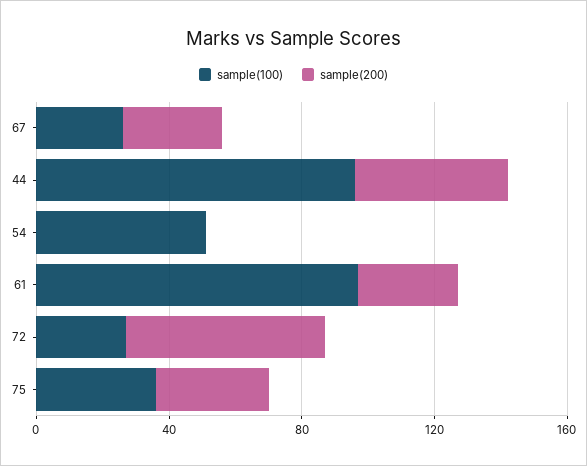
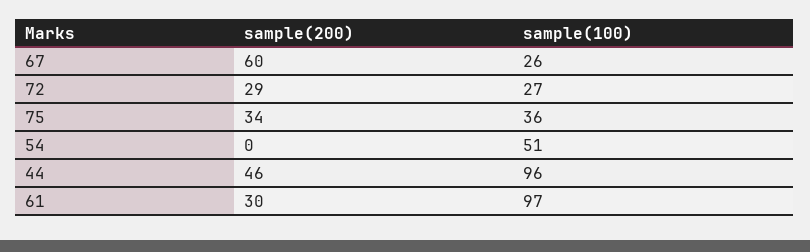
  {
    "sample(100)": {
      "67": 26,
      "44": 96,
      "54": 51,
      "61": 97,
      "72": 27,
      "75": 36
    },
    "sample(200)": {
-     "67": 30,
+     "67": 60,
      "44": 46,
      "54": 0,
      "61": 30,
-     "72": 60,
+     "72": 29,
      "75": 34
    }
  }

